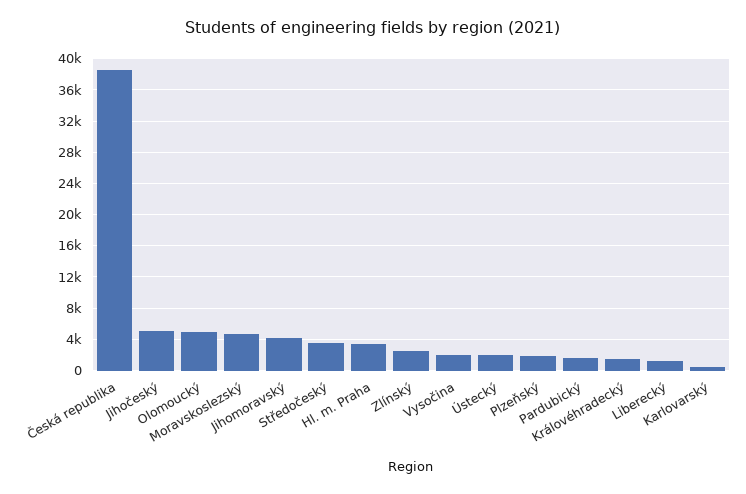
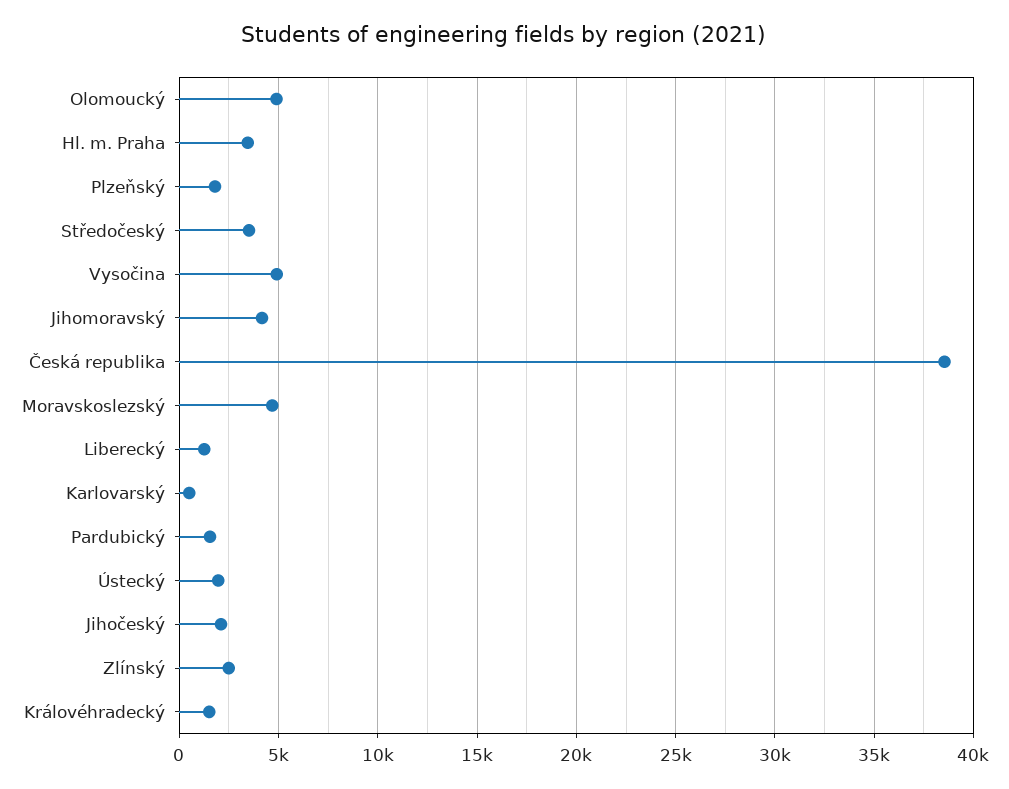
  {
    "Česká republika": 38500,
-   "Jihočeský": 5000,
+   "Jihočeský": 2000,
    "Olomoucký": 5000,
    "Moravskoslezský": 4500,
    "Jihomoravský": 4000,
    "Středočeský": 3500,
    "Hl. m. Praha": 3500,
    "Zlínský": 2500,
-   "Vysočina": 2000,
+   "Vysočina": 5000,
    "Ústecký": 2000,
    "Plzeňský": 2000,
    "Pardubický": 1500,
    "Královéhradecký": 1500,
    "Liberecký": 1500,
    "Karlovarský": 500
  }

